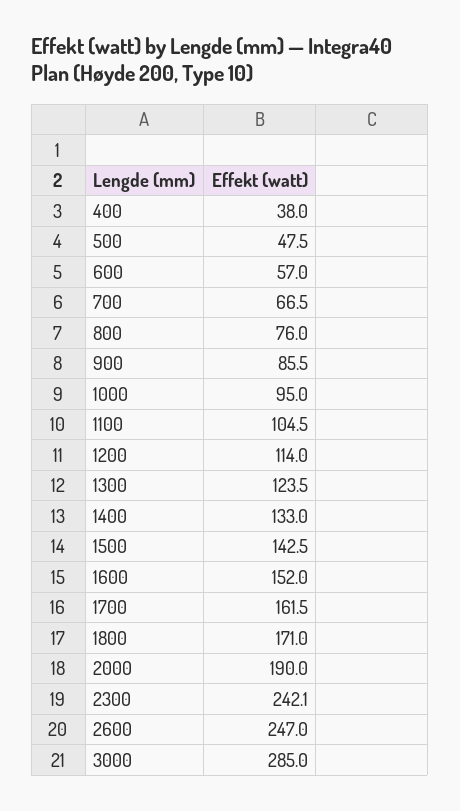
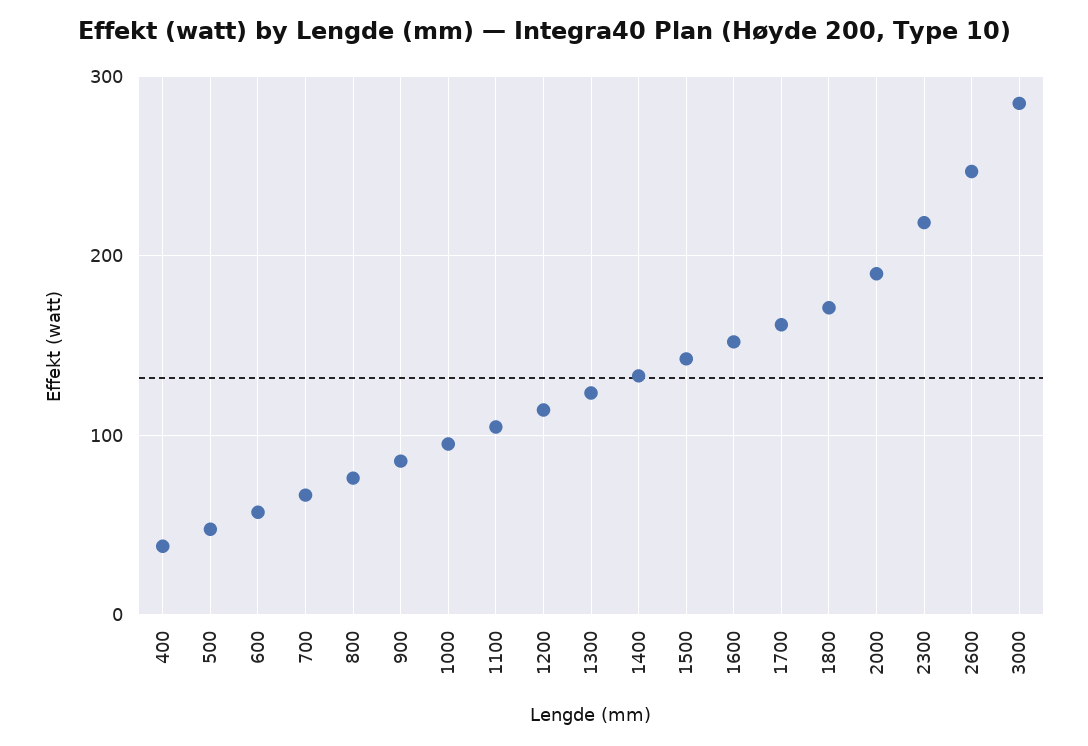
  {
    "400": 38,
    "500": 47.5,
    "600": 57,
    "700": 66.5,
    "800": 76,
    "900": 85.5,
    "1000": 95,
    "1100": 104.5,
    "1200": 114,
    "1300": 123.5,
    "1400": 133,
    "1500": 142.5,
    "1600": 152,
    "1700": 161.5,
    "1800": 171,
    "2000": 190,
-   "2300": 242.1,
+   "2300": 220,
    "2600": 247,
    "3000": 285
  }

